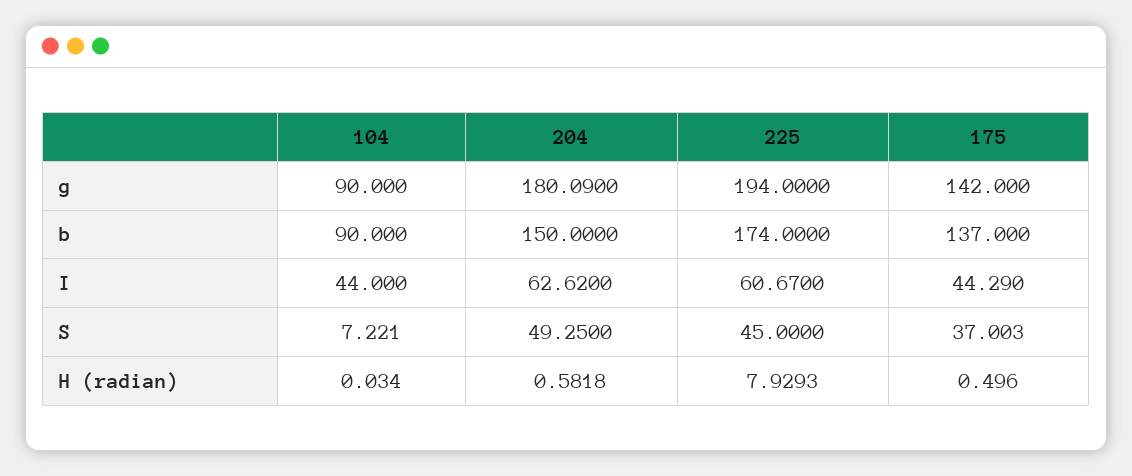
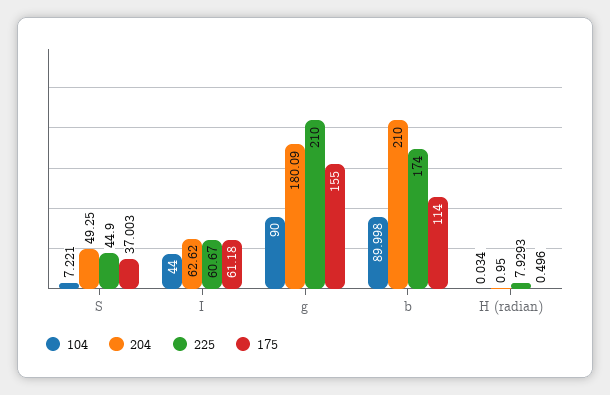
  {
    "104": {
      "g": 90,
-     "b": 90,
+     "b": 89.998,
      "I": 44,
      "S": 7.221,
      "H (radian)": 0.034
    },
    "204": {
      "g": 180.09,
-     "b": 150,
+     "b": 210,
      "I": 62.62,
      "S": 49.25,
-     "H (radian)": 0.5818
+     "H (radian)": 0.95
    },
    "225": {
-     "g": 194,
+     "g": 210,
      "b": 174,
      "I": 60.67,
-     "S": 45,
+     "S": 44.9,
      "H (radian)": 7.9293
    },
    "175": {
-     "g": 142,
+     "g": 155,
-     "b": 137,
+     "b": 114,
-     "I": 44.29,
+     "I": 61.18,
      "S": 37.003,
      "H (radian)": 0.496
    }
  }

